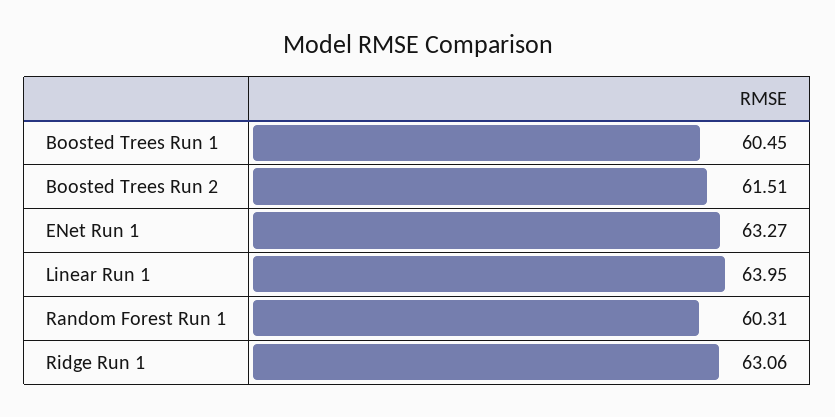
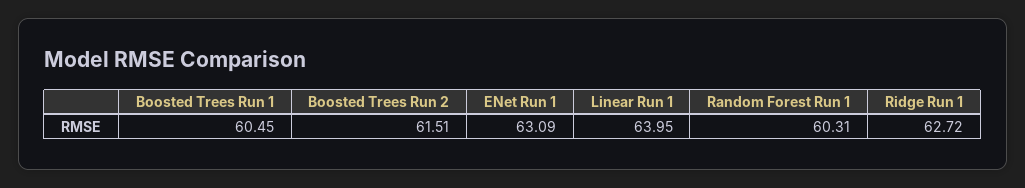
  {
    "Boosted Trees Run 1": 60.45,
    "Boosted Trees Run 2": 61.51,
-   "ENet Run 1": 63.27,
+   "ENet Run 1": 63.09,
    "Linear Run 1": 63.95,
    "Random Forest Run 1": 60.31,
-   "Ridge Run 1": 63.06
+   "Ridge Run 1": 62.72
  }

